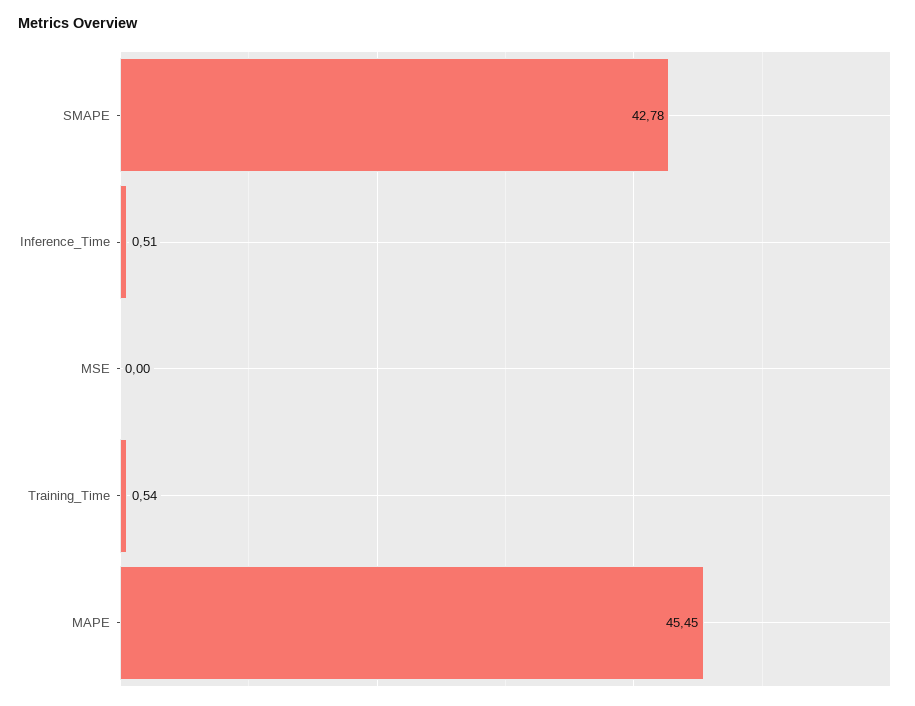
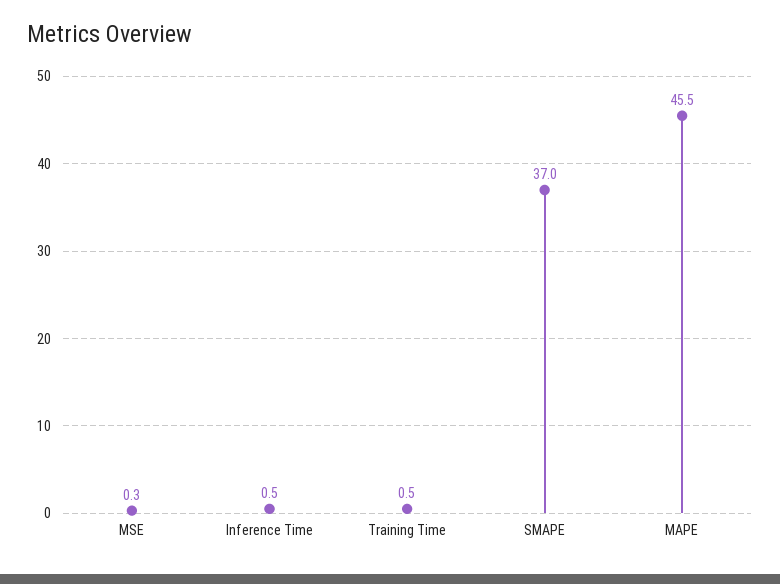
  {
-   "SMAPE": 42.78,
+   "SMAPE": 37,
    "Inference_Time": 0.51,
-   "MSE": 0,
+   "MSE": 0.3,
    "Training_Time": 0.54,
    "MAPE": 45.45
  }

